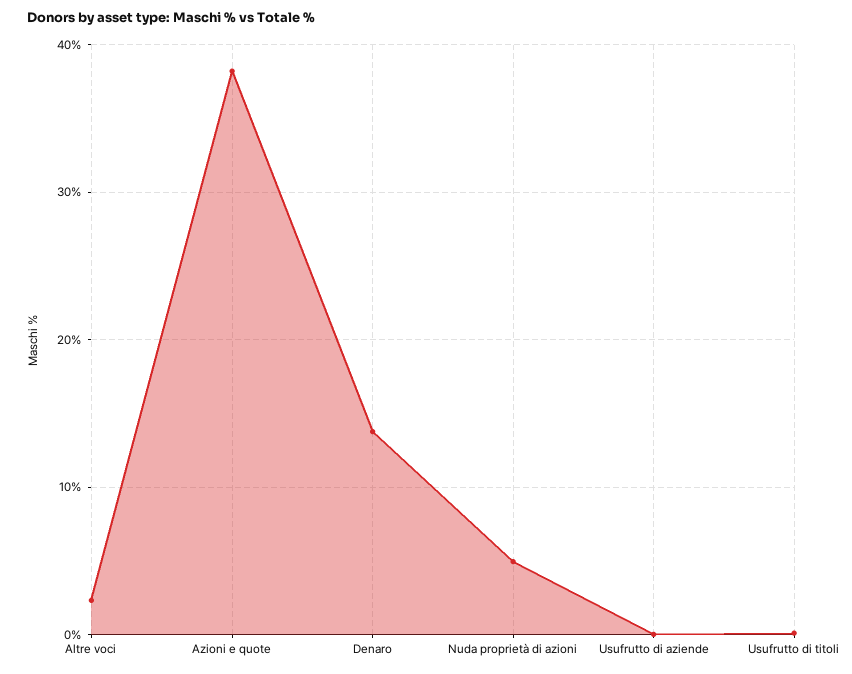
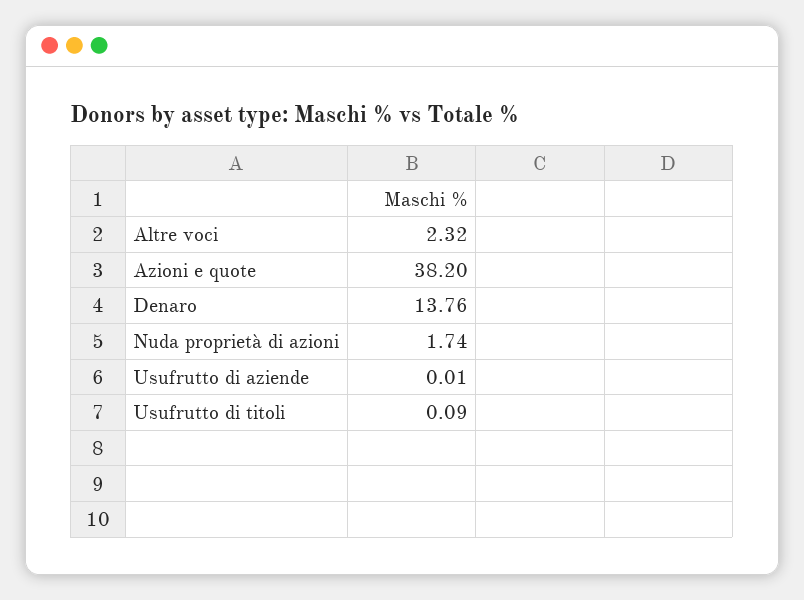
  {
    "Altre voci": 2.32,
    "Azioni e quote": 38.2,
    "Denaro": 13.76,
-   "Nuda proprietà di azioni": 5,
+   "Nuda proprietà di azioni": 1.74,
    "Usufrutto di aziende": 0.01,
    "Usufrutto di titoli": 0.09
  }

